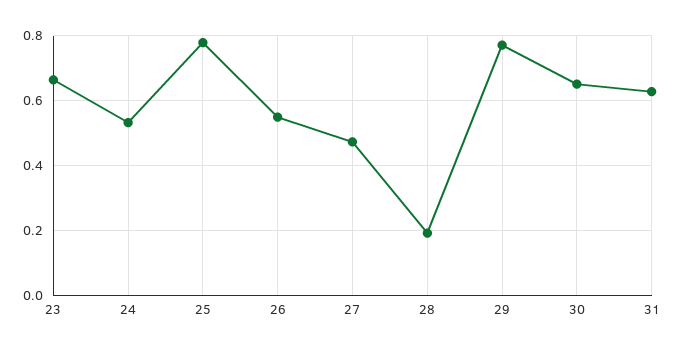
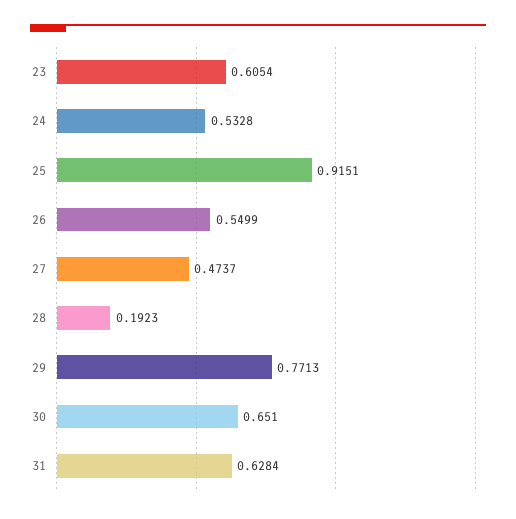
  {
-   "23": 0.66,
+   "23": 0.6054,
    "24": 0.5328,
-   "25": 0.78,
+   "25": 0.9151,
    "26": 0.5499,
    "27": 0.4737,
    "28": 0.1923,
    "29": 0.7713,
    "30": 0.651,
    "31": 0.6284
  }

